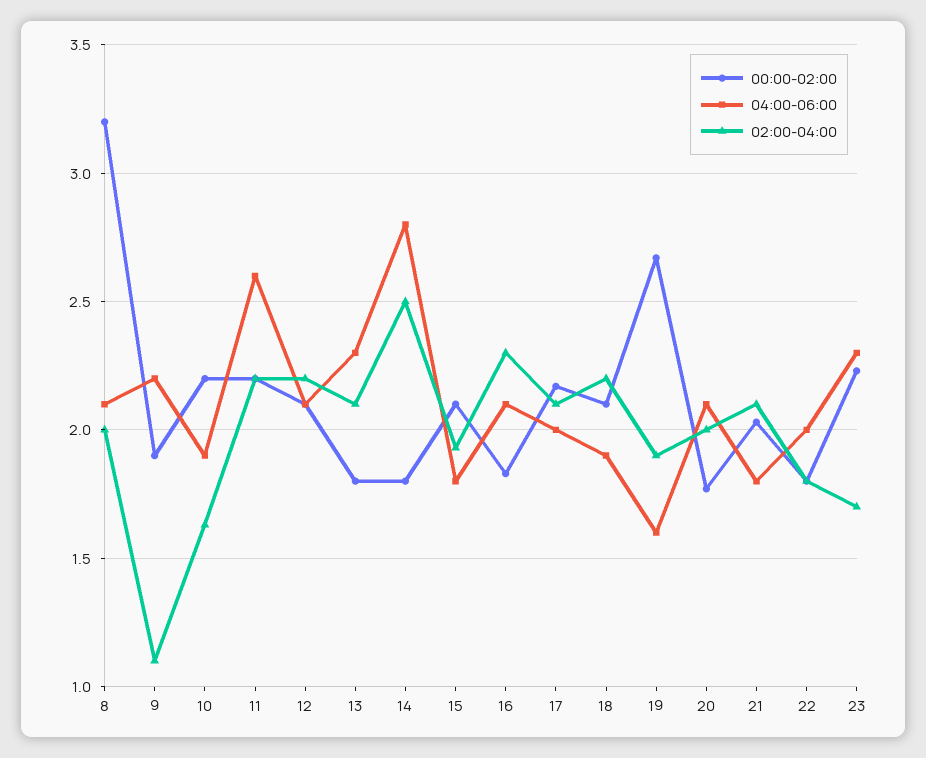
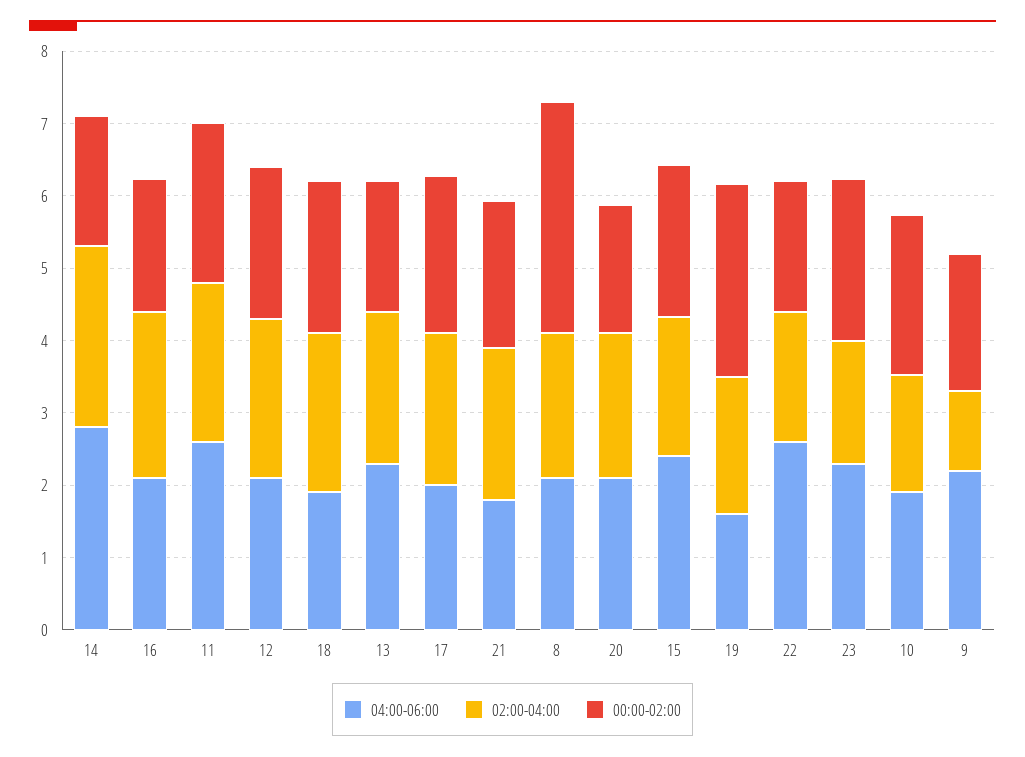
  {
    "00:00-02:00": {
      "8": 3.2,
      "9": 1.9,
      "10": 2.2,
      "11": 2.2,
      "12": 2.1,
      "13": 1.8,
      "14": 1.8,
      "15": 2.1,
      "16": 1.85,
      "17": 2.15,
      "18": 2.1,
      "19": 2.65,
      "20": 1.75,
      "21": 2.05,
      "22": 1.8,
      "23": 2.25
    },
    "04:00-06:00": {
      "8": 2.1,
      "9": 2.2,
      "10": 1.9,
      "11": 2.6,
      "12": 2.1,
      "13": 2.3,
      "14": 2.8,
-     "15": 1.8,
+     "15": 2.4,
      "16": 2.1,
      "17": 2,
      "18": 1.9,
      "19": 1.6,
      "20": 2.1,
      "21": 1.8,
-     "22": 2,
+     "22": 2.6,
      "23": 2.3
    },
    "02:00-04:00": {
      "8": 2,
      "9": 1.1,
      "10": 1.65,
      "11": 2.2,
      "12": 2.2,
      "13": 2.1,
      "14": 2.5,
      "15": 1.95,
      "16": 2.3,
      "17": 2.1,
      "18": 2.2,
      "19": 1.9,
      "20": 2,
      "21": 2.1,
      "22": 1.8,
      "23": 1.7
    }
  }

